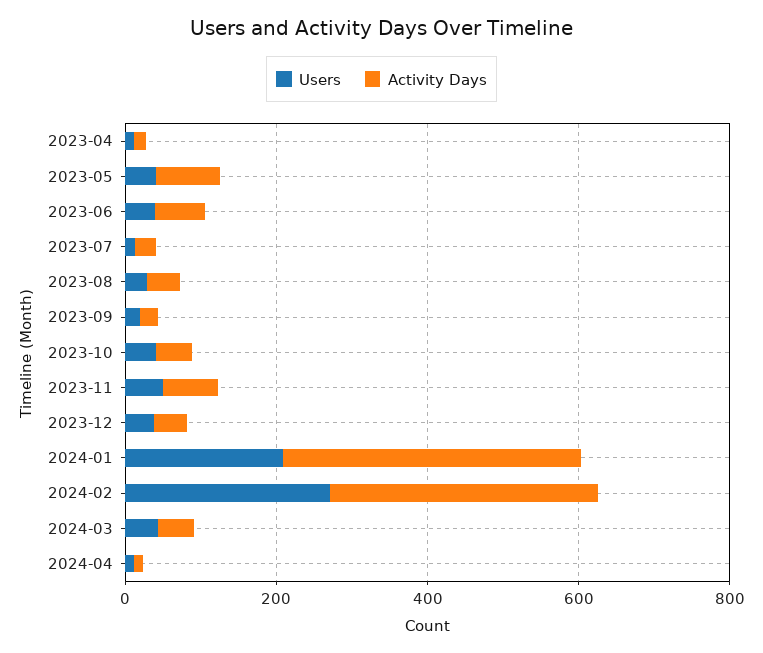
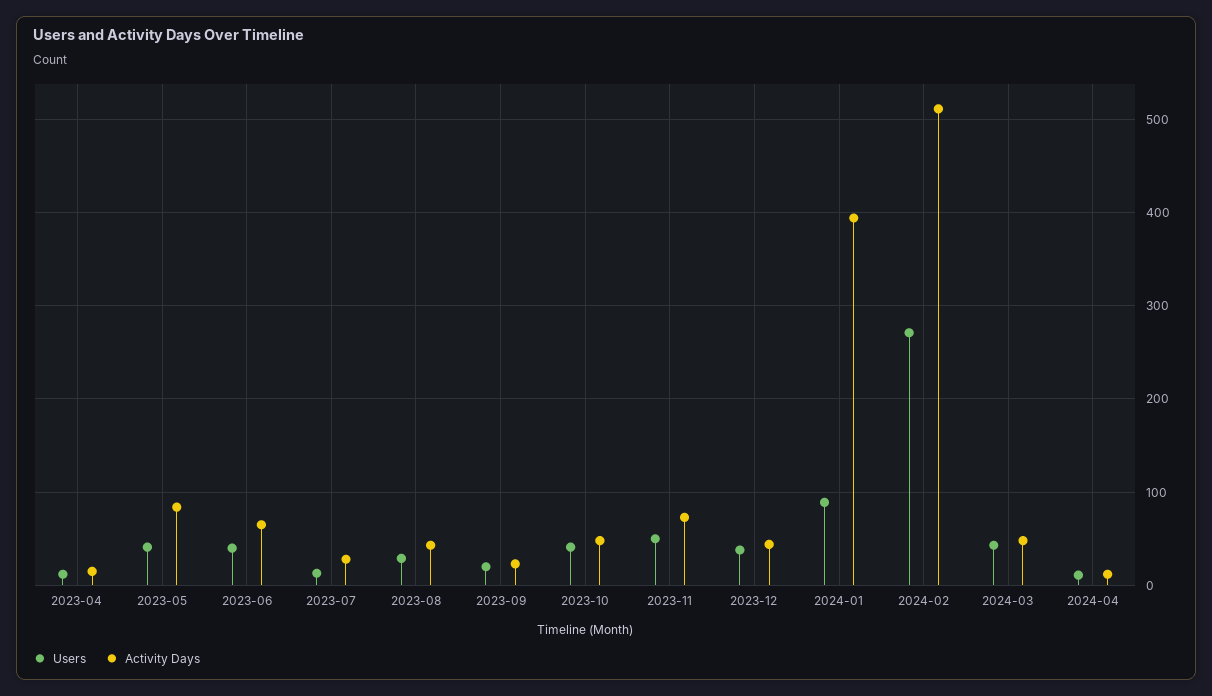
  {
    "Users": {
      "2023-04": 10,
      "2023-05": 40,
      "2023-06": 40,
      "2023-07": 10,
      "2023-08": 30,
      "2023-09": 20,
      "2023-10": 40,
      "2023-11": 50,
      "2023-12": 40,
-     "2024-01": 200,
+     "2024-01": 90,
      "2024-02": 270,
      "2024-03": 40,
      "2024-04": 10
    },
    "Activity Days": {
      "2023-04": 20,
      "2023-05": 80,
      "2023-06": 70,
      "2023-07": 30,
      "2023-08": 40,
      "2023-09": 20,
      "2023-10": 50,
      "2023-11": 70,
      "2023-12": 40,
      "2024-01": 390,
-     "2024-02": 350,
+     "2024-02": 510,
      "2024-03": 50,
      "2024-04": 10
    }
  }

